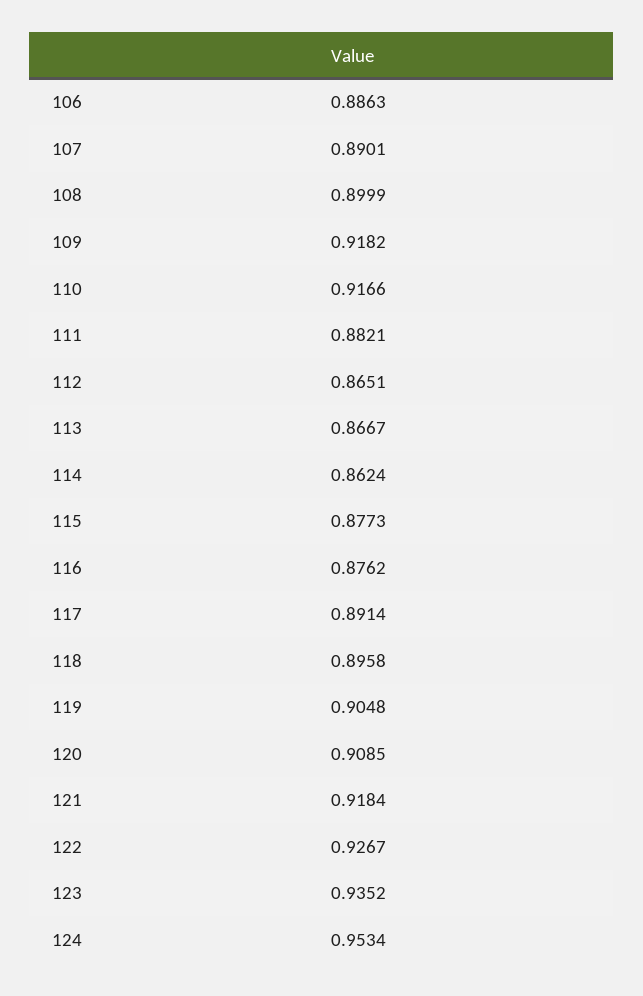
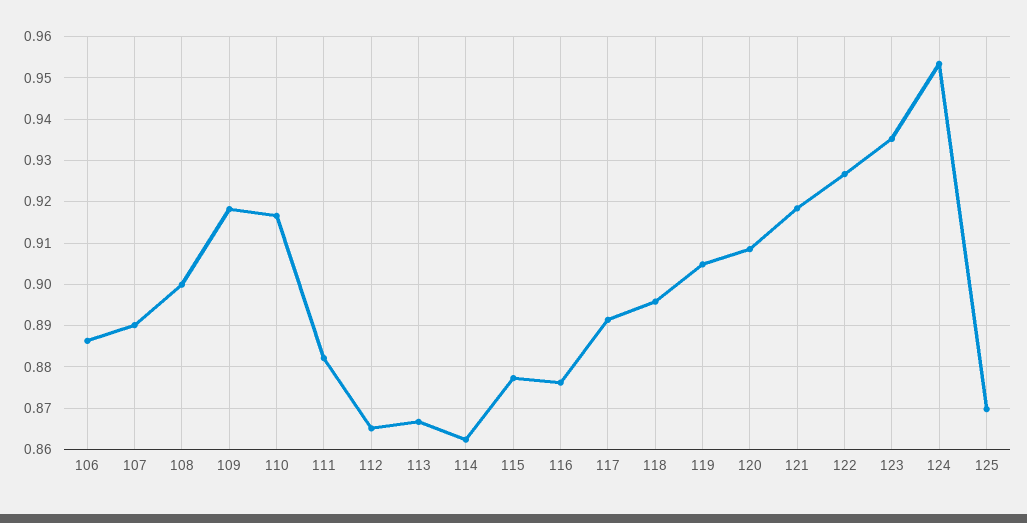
  {
    "106": 0.8863,
    "107": 0.8901,
    "108": 0.8999,
    "109": 0.9182,
    "110": 0.9166,
    "111": 0.8821,
    "112": 0.8651,
    "113": 0.8667,
    "114": 0.8624,
    "115": 0.8773,
    "116": 0.8762,
    "117": 0.8914,
    "118": 0.8958,
    "119": 0.9048,
    "120": 0.9085,
    "121": 0.9184,
    "122": 0.9267,
    "123": 0.9352,
-   "124": 0.9534
+   "124": 0.9534,
+   "125": 0.87
  }

